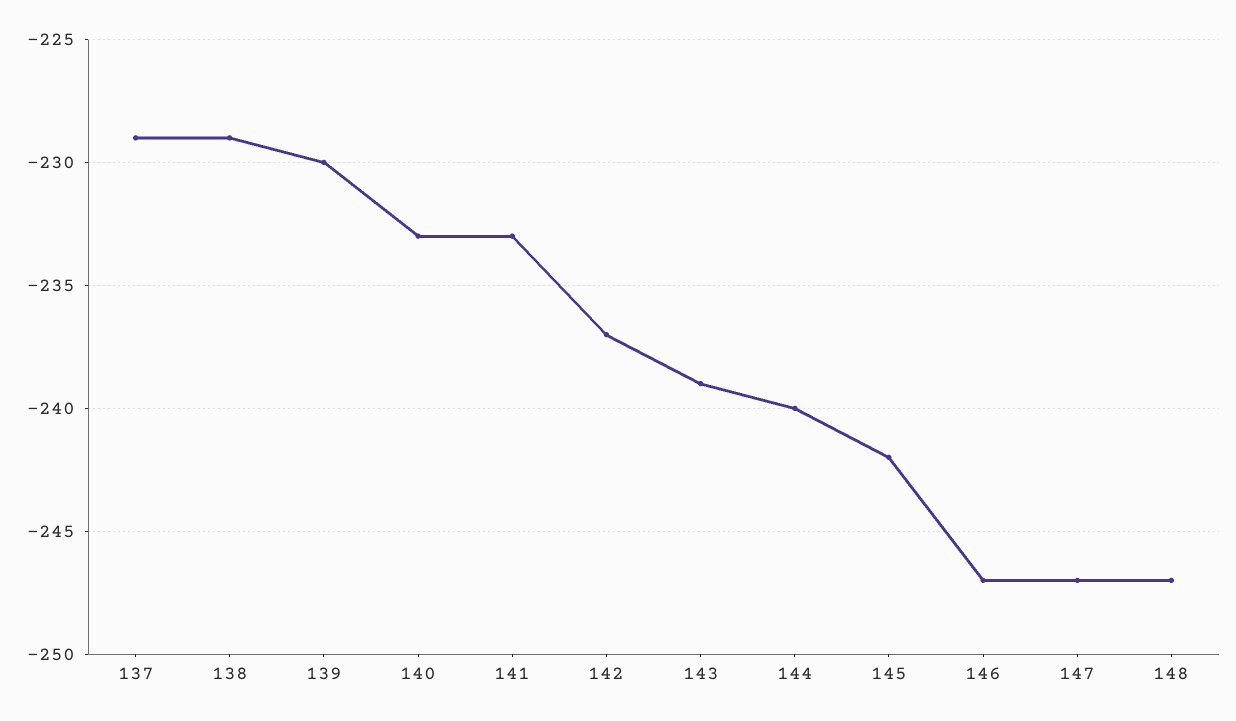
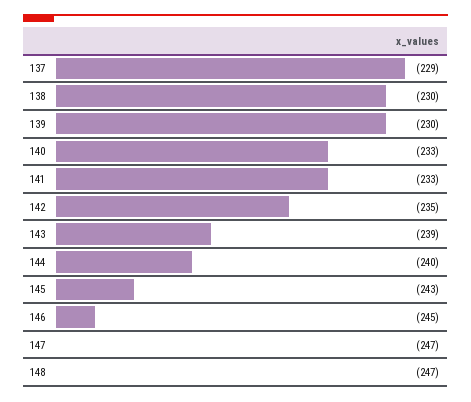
  {
    "137": -229,
-   "138": -229,
+   "138": -230,
    "139": -230,
    "140": -233,
    "141": -233,
-   "142": -237,
+   "142": -235,
    "143": -239,
    "144": -240,
-   "145": -242,
+   "145": -243,
-   "146": -247,
+   "146": -245,
    "147": -247,
    "148": -247
  }

